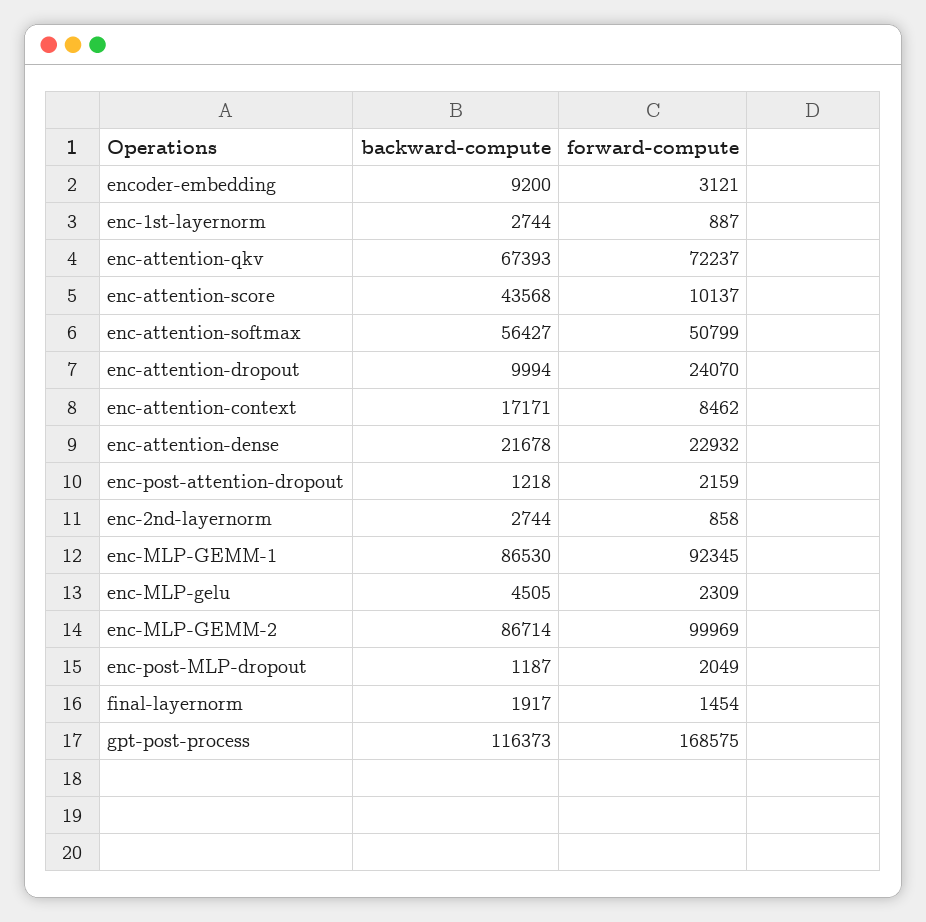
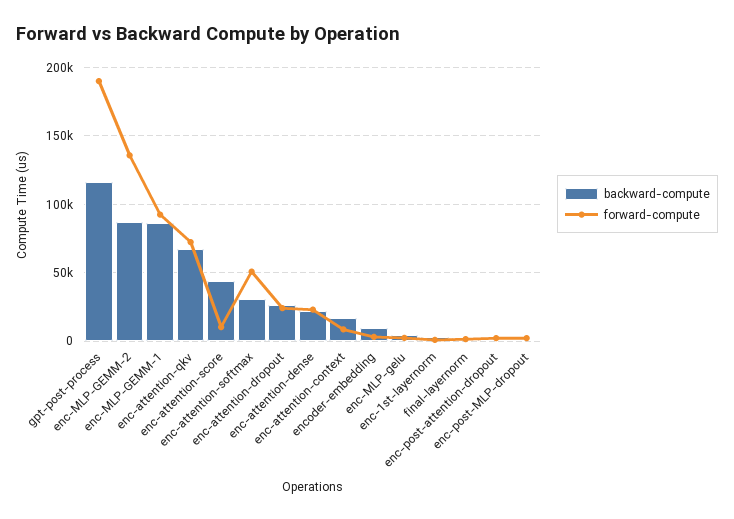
  {
    "backward-compute": {
      "encoder-embedding": 9200,
      "enc-1st-layernorm": 2744,
      "enc-attention-qkv": 67393,
      "enc-attention-score": 43568,
-     "enc-attention-softmax": 56427,
+     "enc-attention-softmax": 30000,
-     "enc-attention-dropout": 9994,
+     "enc-attention-dropout": 25000,
      "enc-attention-context": 17171,
      "enc-attention-dense": 21678,
      "enc-post-attention-dropout": 1218,
-     "enc-2nd-layernorm": 2744,
      "enc-MLP-GEMM-1": 86530,
      "enc-MLP-gelu": 4505,
      "enc-MLP-GEMM-2": 86714,
      "enc-post-MLP-dropout": 1187,
      "final-layernorm": 1917,
      "gpt-post-process": 116373
    },
    "forward-compute": {
      "encoder-embedding": 3121,
      "enc-1st-layernorm": 887,
      "enc-attention-qkv": 72237,
      "enc-attention-score": 10137,
      "enc-attention-softmax": 50799,
      "enc-attention-dropout": 24070,
      "enc-attention-context": 8462,
      "enc-attention-dense": 22932,
      "enc-post-attention-dropout": 2159,
-     "enc-2nd-layernorm": 858,
      "enc-MLP-GEMM-1": 92345,
      "enc-MLP-gelu": 2309,
-     "enc-MLP-GEMM-2": 99969,
+     "enc-MLP-GEMM-2": 135000,
      "enc-post-MLP-dropout": 2049,
      "final-layernorm": 1454,
-     "gpt-post-process": 168575
+     "gpt-post-process": 190000
    }
  }

